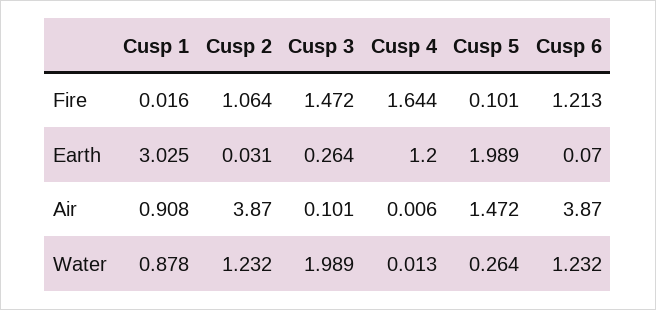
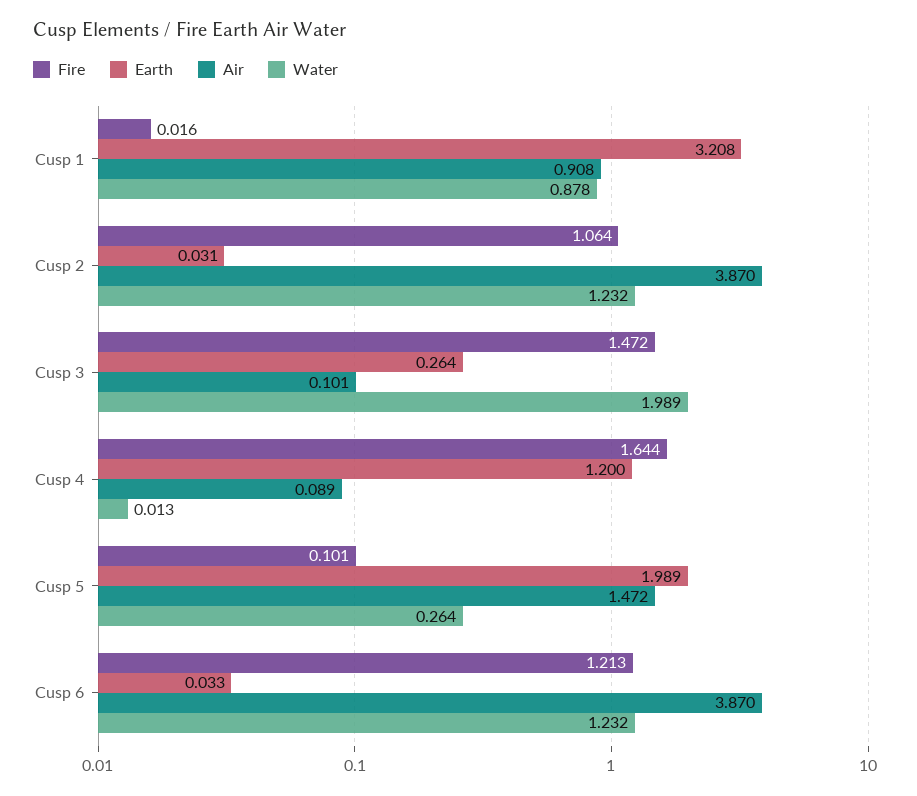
  {
    "Fire": {
      "Cusp 1": 0.016,
      "Cusp 2": 1.064,
      "Cusp 3": 1.472,
      "Cusp 4": 1.644,
      "Cusp 5": 0.101,
      "Cusp 6": 1.213
    },
    "Earth": {
-     "Cusp 1": 3.025,
+     "Cusp 1": 3.208,
      "Cusp 2": 0.031,
      "Cusp 3": 0.264,
      "Cusp 4": 1.2,
      "Cusp 5": 1.989,
-     "Cusp 6": 0.07
+     "Cusp 6": 0.033
    },
    "Air": {
      "Cusp 1": 0.908,
      "Cusp 2": 3.87,
      "Cusp 3": 0.101,
-     "Cusp 4": 0.006,
+     "Cusp 4": 0.089,
      "Cusp 5": 1.472,
      "Cusp 6": 3.87
    },
    "Water": {
      "Cusp 1": 0.878,
      "Cusp 2": 1.232,
      "Cusp 3": 1.989,
      "Cusp 4": 0.013,
      "Cusp 5": 0.264,
      "Cusp 6": 1.232
    }
  }

